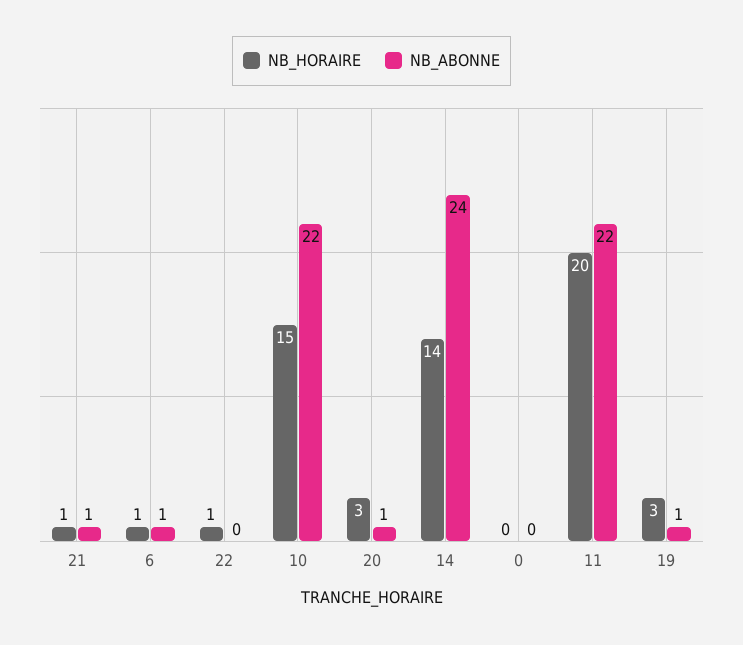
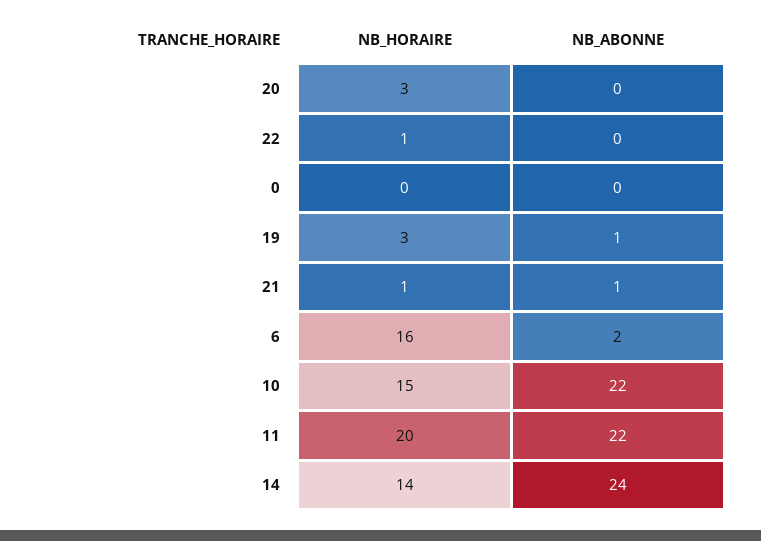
  {
    "NB_HORAIRE": {
      "21": 1,
-     "6": 1,
+     "6": 16,
      "22": 1,
      "10": 15,
      "20": 3,
      "14": 14,
      "0": 0,
      "11": 20,
      "19": 3
    },
    "NB_ABONNE": {
      "21": 1,
-     "6": 1,
+     "6": 2,
      "22": 0,
      "10": 22,
-     "20": 1,
+     "20": 0,
      "14": 24,
      "0": 0,
      "11": 22,
      "19": 1
    }
  }

